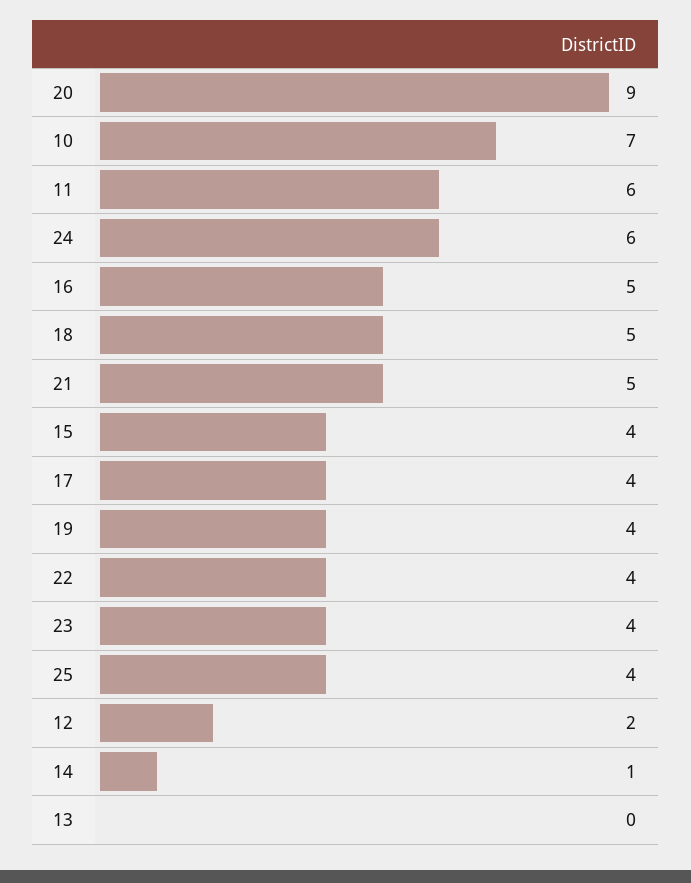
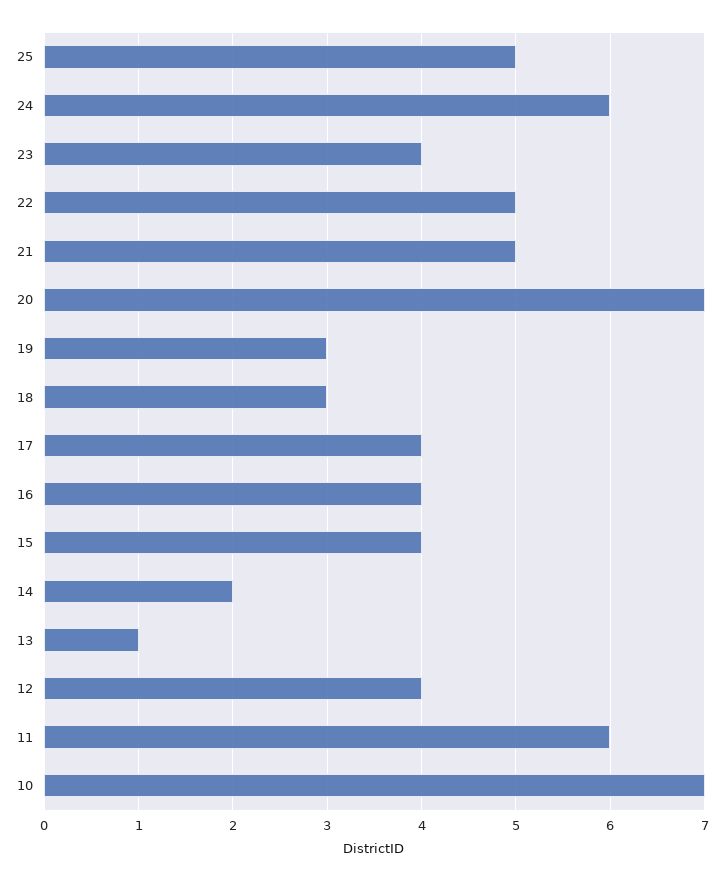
  {
-   "20": 9,
+   "20": 7,
    "10": 7,
    "11": 6,
    "24": 6,
-   "16": 5,
+   "16": 4,
-   "18": 5,
+   "18": 3,
    "21": 5,
    "15": 4,
    "17": 4,
-   "19": 4,
+   "19": 3,
-   "22": 4,
+   "22": 5,
    "23": 4,
-   "25": 4,
+   "25": 5,
-   "12": 2,
+   "12": 4,
-   "14": 1,
+   "14": 2,
-   "13": 0
+   "13": 1
  }

